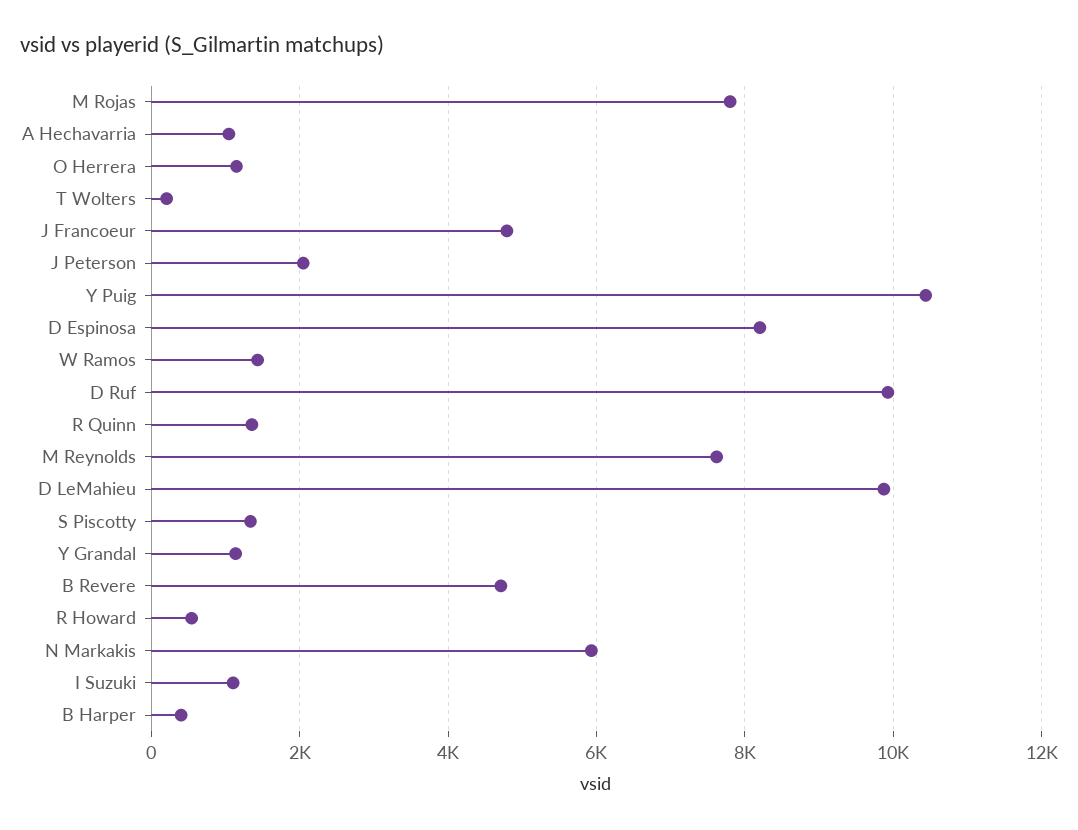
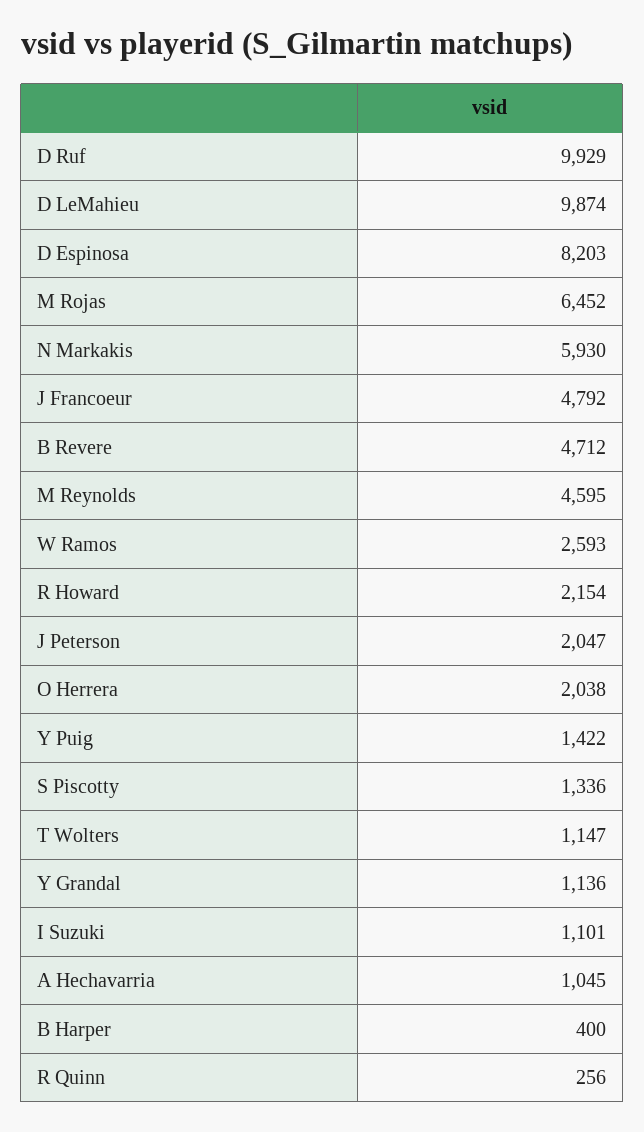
  {
-   "M Rojas": 7800,
+   "M Rojas": 6452,
    "A Hechavarria": 1045,
-   "O Herrera": 1200,
+   "O Herrera": 2038,
-   "T Wolters": 200,
+   "T Wolters": 1147,
    "J Francoeur": 4792,
    "J Peterson": 2047,
-   "Y Puig": 10400,
+   "Y Puig": 1422,
    "D Espinosa": 8203,
-   "W Ramos": 1400,
+   "W Ramos": 2593,
    "D Ruf": 9929,
-   "R Quinn": 1400,
+   "R Quinn": 256,
-   "M Reynolds": 7600,
+   "M Reynolds": 4595,
    "D LeMahieu": 9874,
    "S Piscotty": 1336,
    "Y Grandal": 1136,
    "B Revere": 4712,
-   "R Howard": 600,
+   "R Howard": 2154,
    "N Markakis": 5930,
    "I Suzuki": 1101,
    "B Harper": 400
  }

